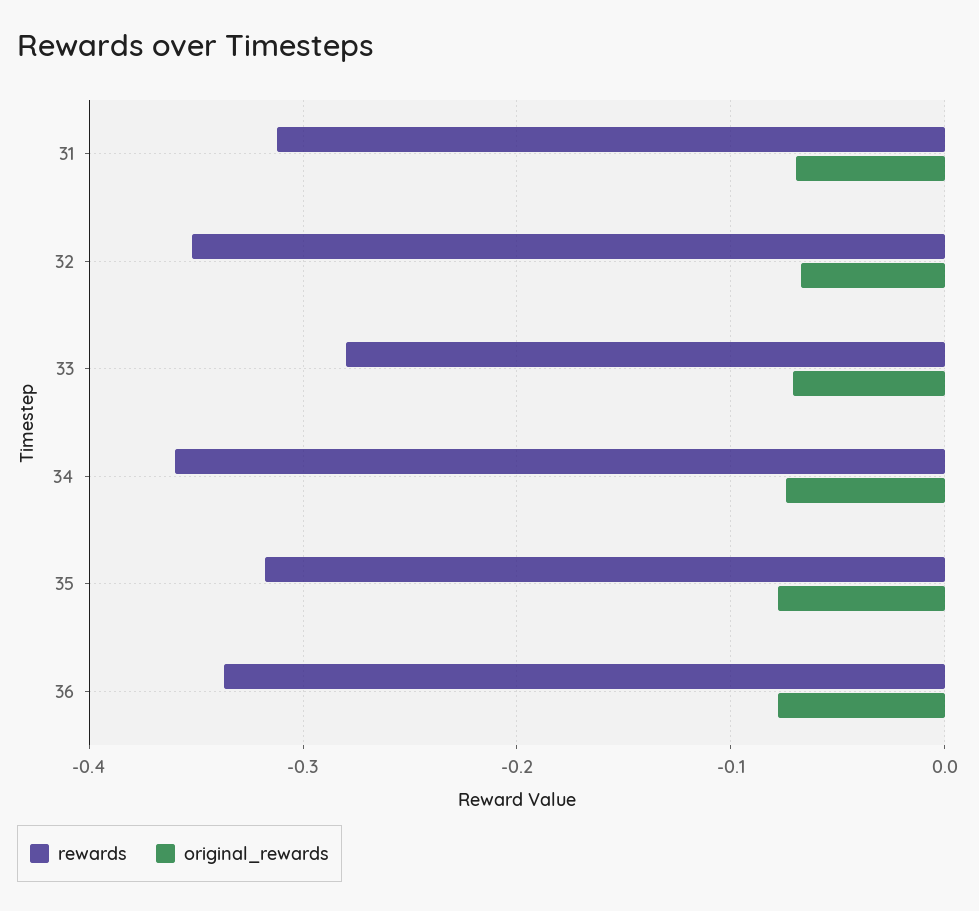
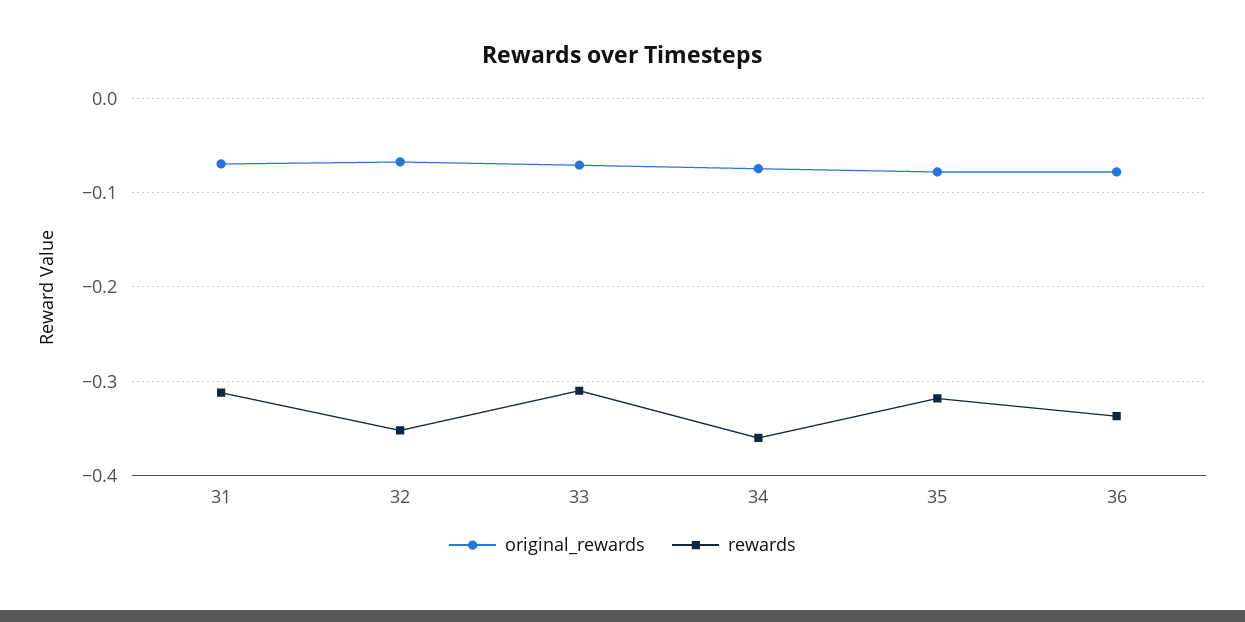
  {
    "rewards": {
      "31": -0.31,
      "32": -0.35,
-     "33": -0.28,
+     "33": -0.31,
      "34": -0.36,
      "35": -0.32,
      "36": -0.34
    },
    "original_rewards": {
      "31": -0.07,
      "32": -0.07,
      "33": -0.07,
      "34": -0.07,
      "35": -0.08,
      "36": -0.08
    }
  }

